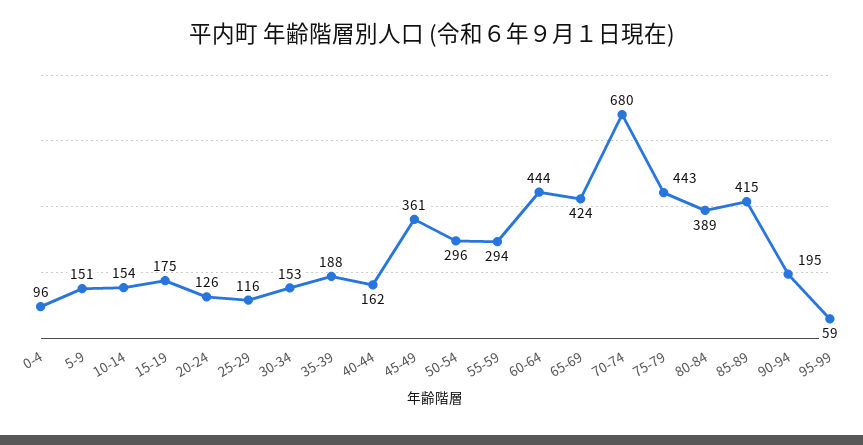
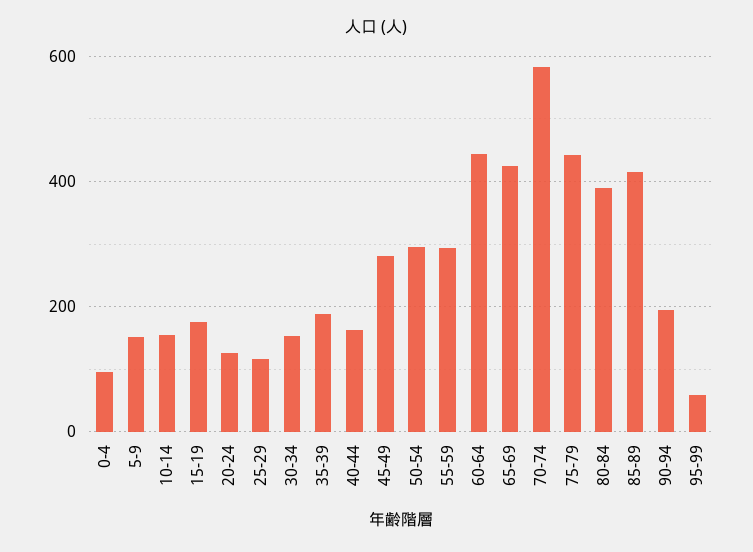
  {
    "0-4": 96,
    "5-9": 151,
    "10-14": 154,
    "15-19": 175,
    "20-24": 126,
    "25-29": 116,
    "30-34": 153,
    "35-39": 188,
    "40-44": 162,
-   "45-49": 361,
+   "45-49": 280,
    "50-54": 296,
    "55-59": 294,
    "60-64": 444,
    "65-69": 424,
-   "70-74": 680,
+   "70-74": 580,
    "75-79": 443,
    "80-84": 389,
    "85-89": 415,
    "90-94": 195,
    "95-99": 59
  }

